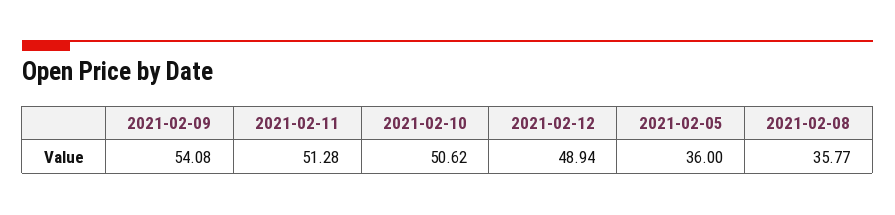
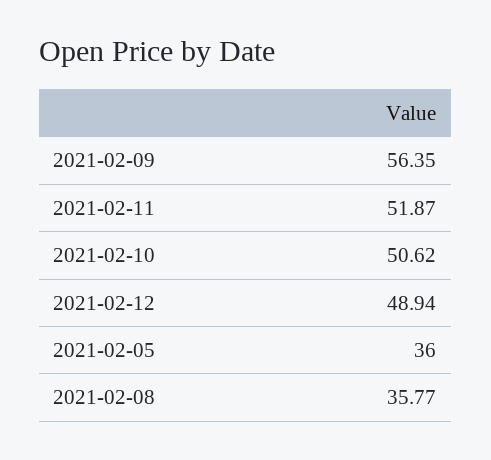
  {
-   "2021-02-09": 54.08,
+   "2021-02-09": 56.35,
-   "2021-02-11": 51.28,
+   "2021-02-11": 51.87,
    "2021-02-10": 50.62,
    "2021-02-12": 48.94,
    "2021-02-05": 36,
    "2021-02-08": 35.77
  }

